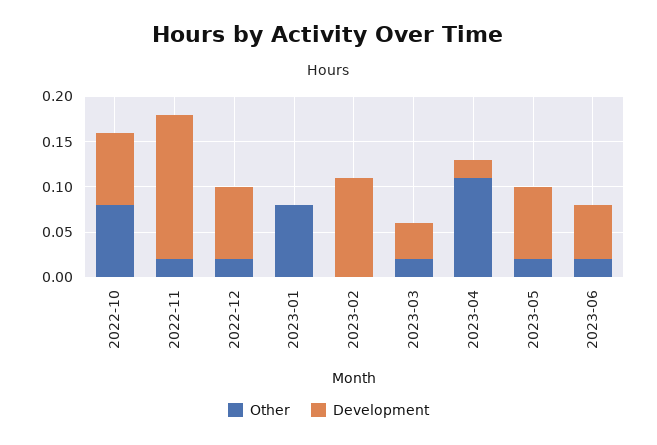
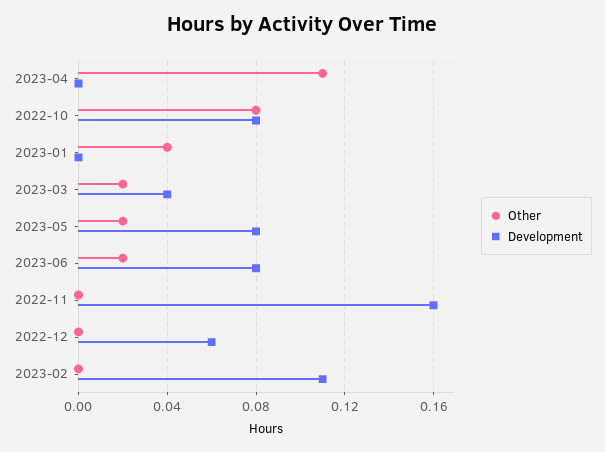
  {
    "Other": {
      "2022-10": 0.08,
-     "2022-11": 0.02,
+     "2022-11": 0,
-     "2022-12": 0.02,
+     "2022-12": 0,
-     "2023-01": 0.08,
+     "2023-01": 0.04,
      "2023-02": 0,
      "2023-03": 0.02,
      "2023-04": 0.11,
      "2023-05": 0.02,
      "2023-06": 0.02
    },
    "Development": {
      "2022-10": 0.08,
      "2022-11": 0.16,
-     "2022-12": 0.08,
+     "2022-12": 0.06,
      "2023-01": 0,
      "2023-02": 0.11,
      "2023-03": 0.04,
-     "2023-04": 0.02,
+     "2023-04": 0,
      "2023-05": 0.08,
-     "2023-06": 0.06
+     "2023-06": 0.08
    }
  }

